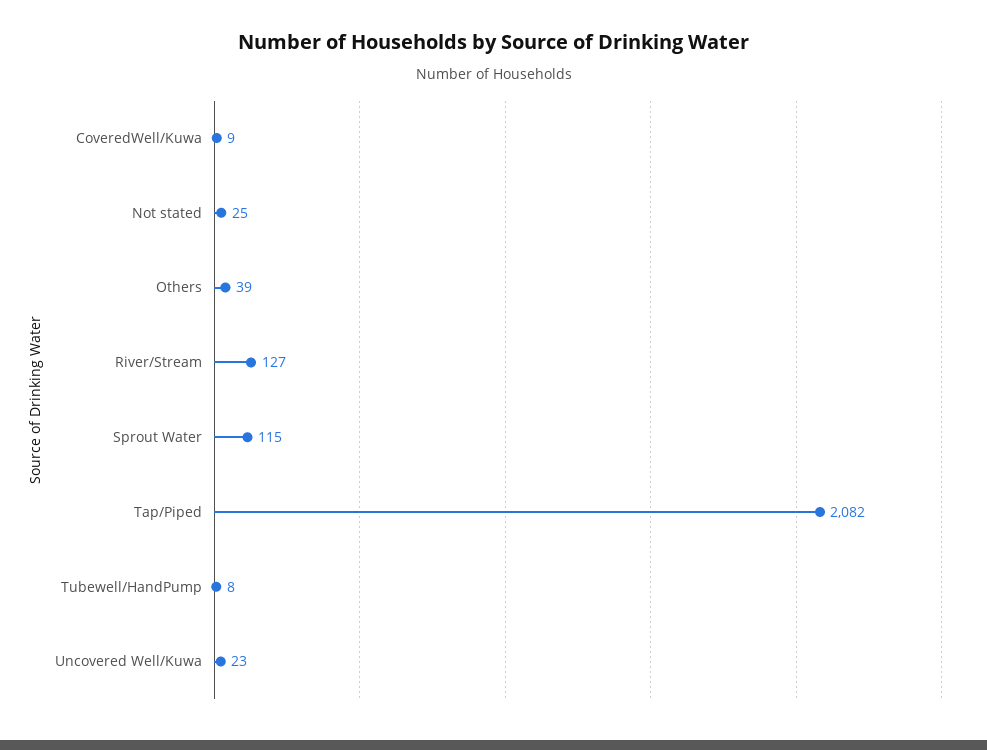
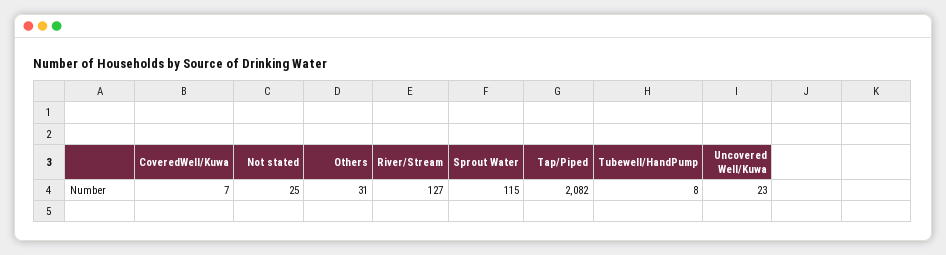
  {
-   "CoveredWell/Kuwa": 9,
+   "CoveredWell/Kuwa": 7,
    "Not stated": 25,
-   "Others": 39,
+   "Others": 31,
    "River/Stream": 127,
    "Sprout Water": 115,
    "Tap/Piped": 2082,
    "Tubewell/HandPump": 8,
    "Uncovered Well/Kuwa": 23
  }

